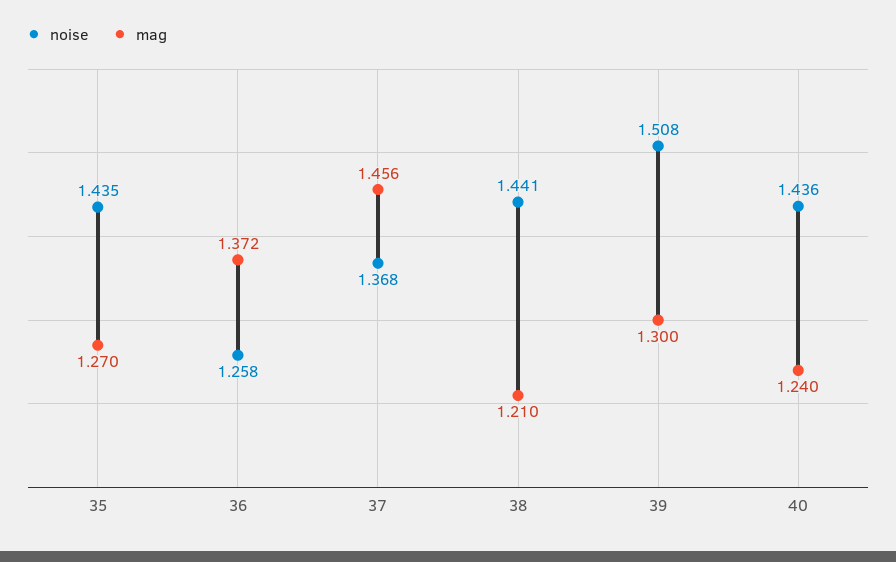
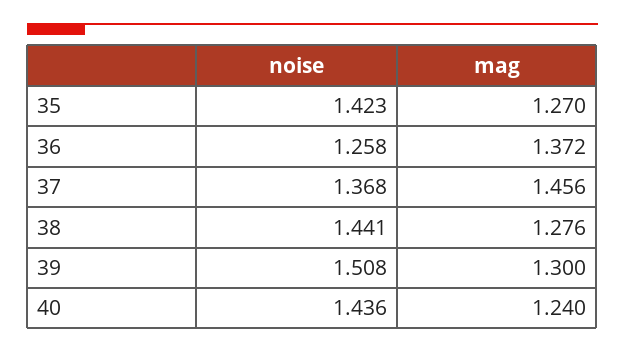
  {
    "noise": {
-     "35": 1.435,
+     "35": 1.423,
      "36": 1.258,
      "37": 1.368,
      "38": 1.441,
      "39": 1.508,
      "40": 1.436
    },
    "mag": {
      "35": 1.27,
      "36": 1.372,
      "37": 1.456,
-     "38": 1.21,
+     "38": 1.276,
      "39": 1.3,
      "40": 1.24
    }
  }

